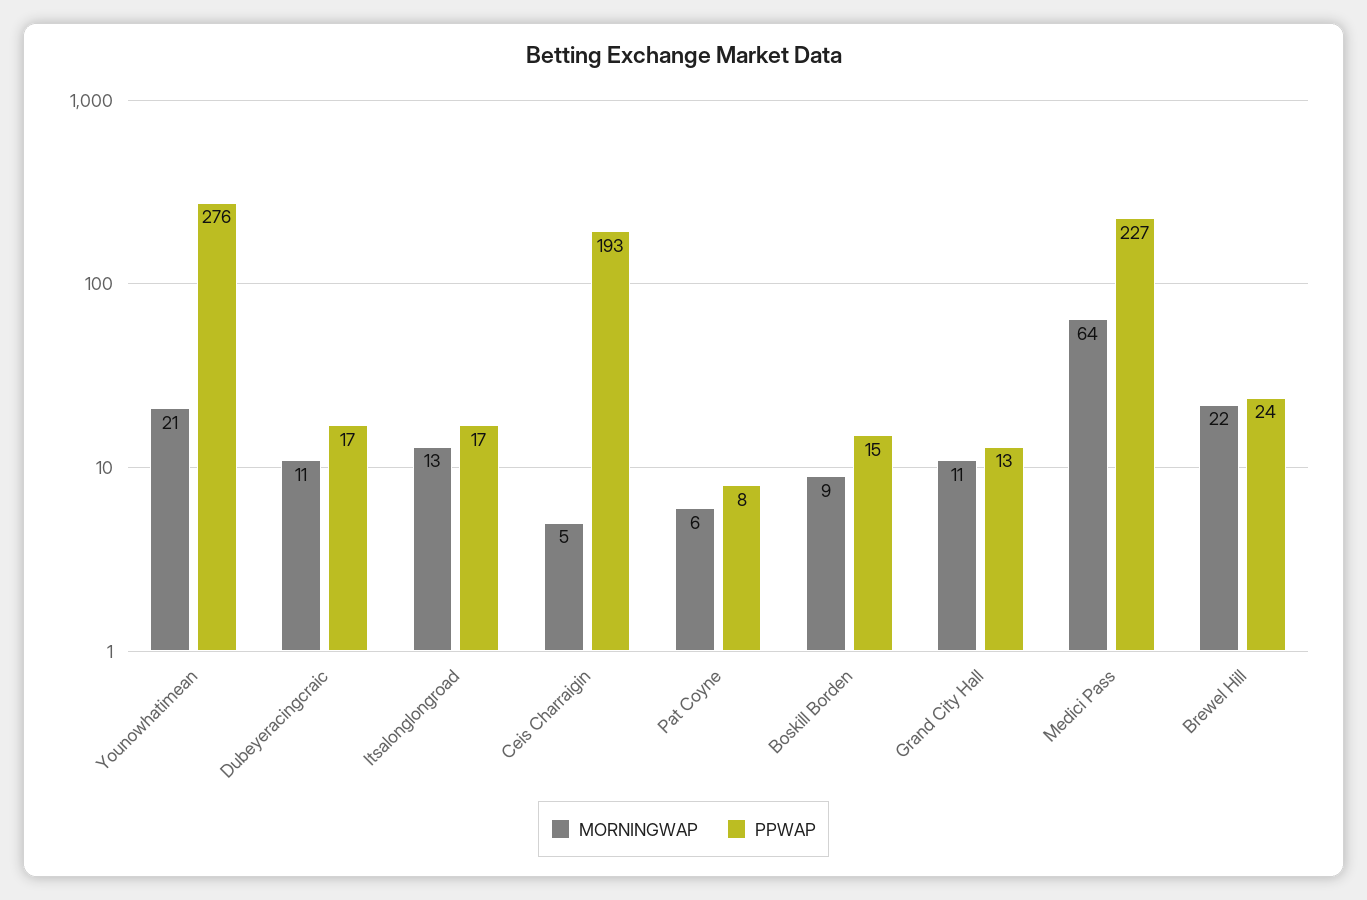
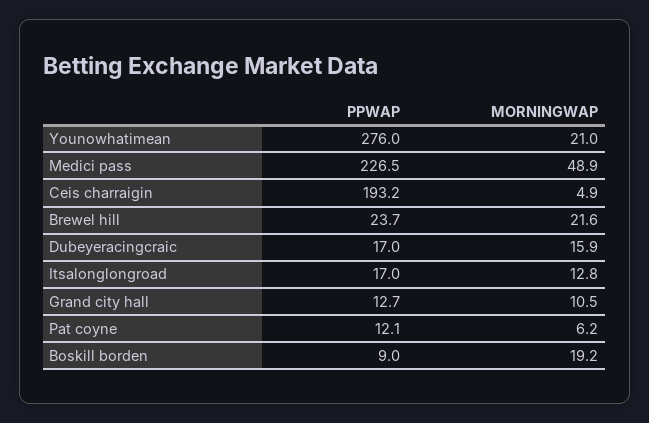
  {
    "MORNINGWAP": {
      "Younowhatimean": 21,
-     "Dubeyeracingcraic": 11,
+     "Dubeyeracingcraic": 15.9,
      "Itsalonglongroad": 12.8,
      "Ceis Charraigin": 4.9,
      "Pat Coyne": 6.2,
-     "Boskill Borden": 9,
+     "Boskill Borden": 19.2,
      "Grand City Hall": 10.5,
-     "Medici Pass": 64,
+     "Medici Pass": 48.9,
      "Brewel Hill": 21.6
    },
    "PPWAP": {
      "Younowhatimean": 276,
      "Dubeyeracingcraic": 17,
      "Itsalonglongroad": 17,
      "Ceis Charraigin": 193.2,
-     "Pat Coyne": 8,
+     "Pat Coyne": 12.1,
-     "Boskill Borden": 15,
+     "Boskill Borden": 9,
      "Grand City Hall": 12.7,
      "Medici Pass": 226.5,
      "Brewel Hill": 23.7
    }
  }

